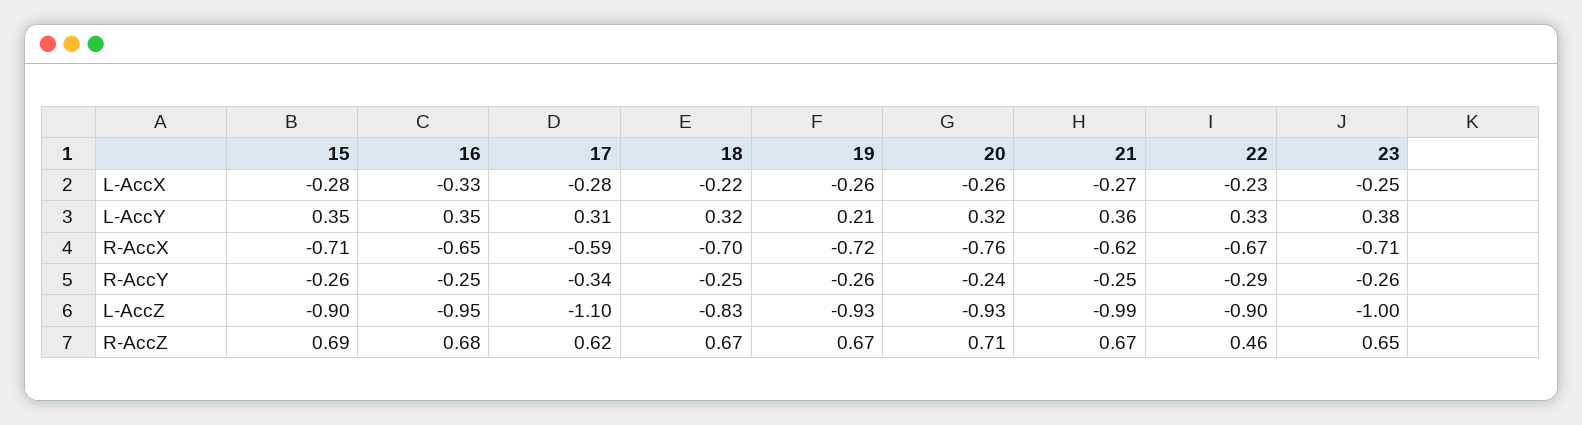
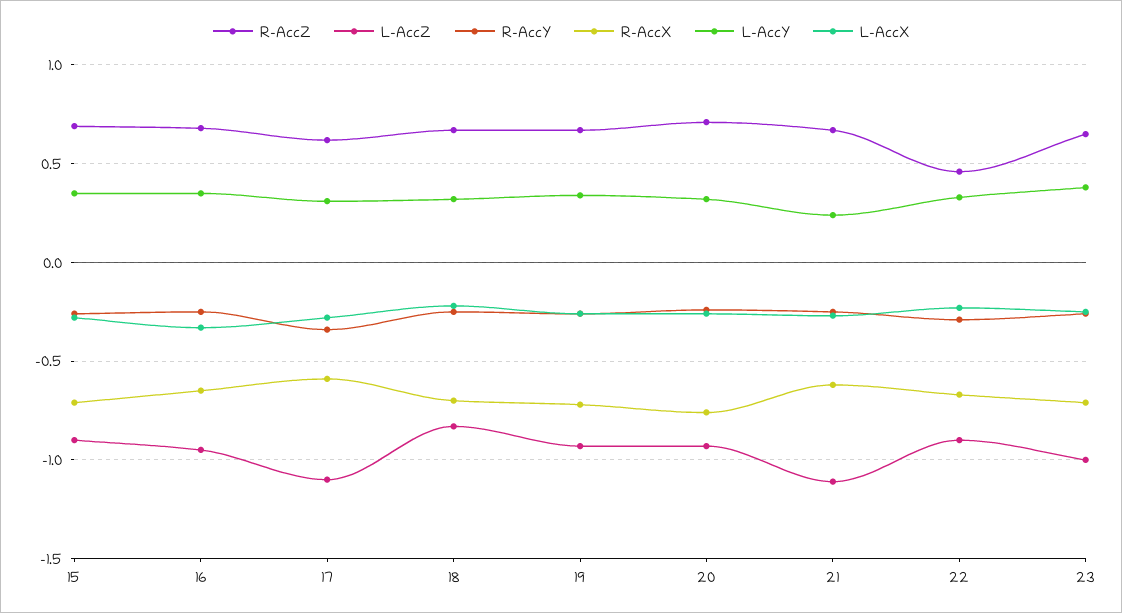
  {
    "L-AccX": {
      "15": -0.28,
      "16": -0.33,
      "17": -0.28,
      "18": -0.22,
      "19": -0.26,
      "20": -0.26,
      "21": -0.27,
      "22": -0.23,
      "23": -0.25
    },
    "L-AccY": {
      "15": 0.35,
      "16": 0.35,
      "17": 0.31,
      "18": 0.32,
-     "19": 0.21,
+     "19": 0.35,
      "20": 0.32,
-     "21": 0.36,
+     "21": 0.25,
      "22": 0.33,
      "23": 0.38
    },
    "R-AccX": {
      "15": -0.71,
      "16": -0.65,
      "17": -0.59,
      "18": -0.7,
      "19": -0.72,
      "20": -0.76,
      "21": -0.62,
      "22": -0.67,
      "23": -0.71
    },
    "R-AccY": {
      "15": -0.26,
      "16": -0.25,
      "17": -0.34,
      "18": -0.25,
      "19": -0.26,
      "20": -0.24,
      "21": -0.25,
      "22": -0.29,
      "23": -0.26
    },
    "L-AccZ": {
      "15": -0.9,
      "16": -0.95,
      "17": -1.1,
      "18": -0.83,
      "19": -0.93,
      "20": -0.93,
-     "21": -0.99,
+     "21": -1.1,
      "22": -0.9,
      "23": -1
    },
    "R-AccZ": {
      "15": 0.69,
      "16": 0.68,
      "17": 0.62,
      "18": 0.67,
      "19": 0.67,
      "20": 0.71,
      "21": 0.67,
      "22": 0.46,
      "23": 0.65
    }
  }

